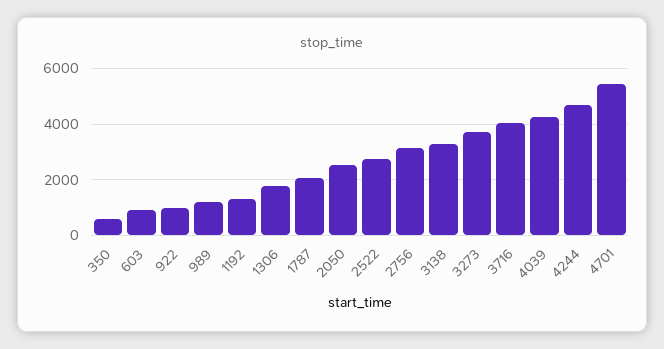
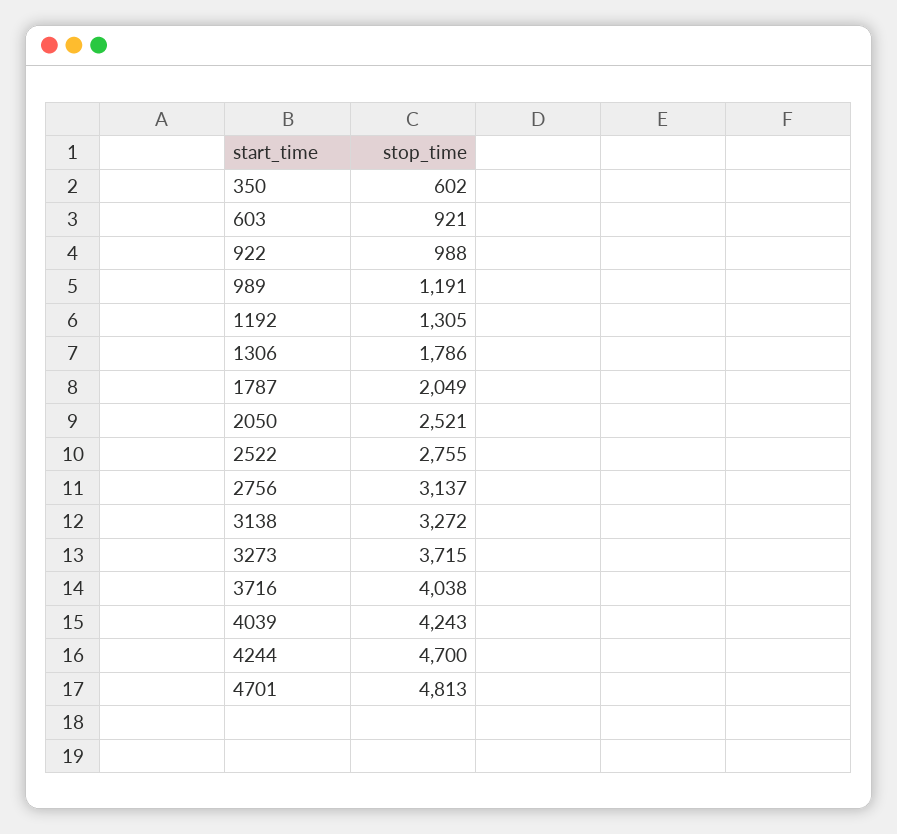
  {
    "350": 602,
    "603": 921,
    "922": 988,
    "989": 1191,
    "1192": 1305,
    "1306": 1786,
    "1787": 2049,
    "2050": 2521,
    "2522": 2755,
    "2756": 3137,
    "3138": 3272,
    "3273": 3715,
    "3716": 4038,
    "4039": 4243,
    "4244": 4700,
-   "4701": 5500
+   "4701": 4813
  }

